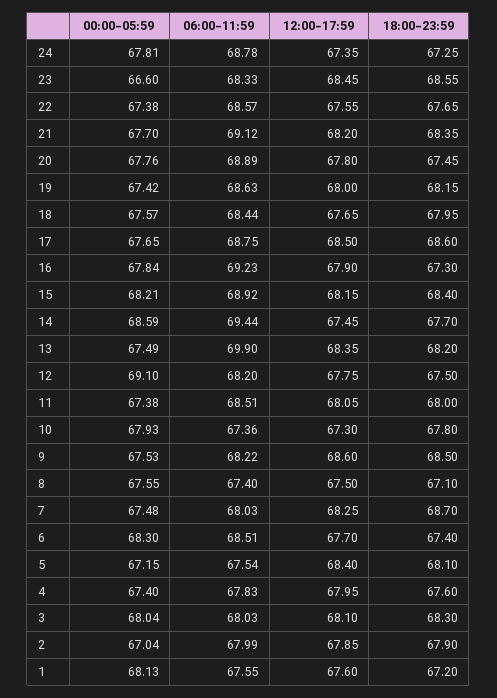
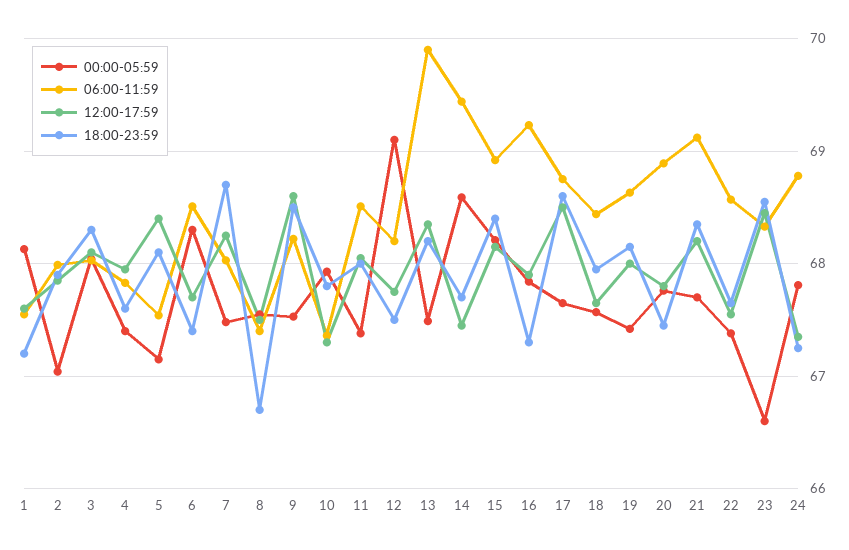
  {
    "00:00-05:59": {
      "24": 67.81,
      "23": 66.6,
      "22": 67.38,
      "21": 67.7,
      "20": 67.76,
      "19": 67.42,
      "18": 67.57,
      "17": 67.65,
      "16": 67.84,
      "15": 68.21,
      "14": 68.59,
      "13": 67.49,
      "12": 69.1,
      "11": 67.38,
      "10": 67.93,
      "9": 67.53,
      "8": 67.55,
      "7": 67.48,
      "6": 68.3,
      "5": 67.15,
      "4": 67.4,
      "3": 68.04,
      "2": 67.04,
      "1": 68.13
    },
    "06:00-11:59": {
      "24": 68.78,
      "23": 68.33,
      "22": 68.57,
      "21": 69.12,
      "20": 68.89,
      "19": 68.63,
      "18": 68.44,
      "17": 68.75,
      "16": 69.23,
      "15": 68.92,
      "14": 69.44,
      "13": 69.9,
      "12": 68.2,
      "11": 68.51,
      "10": 67.36,
      "9": 68.22,
      "8": 67.4,
      "7": 68.03,
      "6": 68.51,
      "5": 67.54,
      "4": 67.83,
      "3": 68.03,
      "2": 67.99,
      "1": 67.55
    },
    "12:00-17:59": {
      "24": 67.35,
      "23": 68.45,
      "22": 67.55,
      "21": 68.2,
      "20": 67.8,
      "19": 68,
      "18": 67.65,
      "17": 68.5,
      "16": 67.9,
      "15": 68.15,
      "14": 67.45,
      "13": 68.35,
      "12": 67.75,
      "11": 68.05,
      "10": 67.3,
      "9": 68.6,
      "8": 67.5,
      "7": 68.25,
      "6": 67.7,
      "5": 68.4,
      "4": 67.95,
      "3": 68.1,
      "2": 67.85,
      "1": 67.6
    },
    "18:00-23:59": {
      "24": 67.25,
      "23": 68.55,
      "22": 67.65,
      "21": 68.35,
      "20": 67.45,
      "19": 68.15,
      "18": 67.95,
      "17": 68.6,
      "16": 67.3,
      "15": 68.4,
      "14": 67.7,
      "13": 68.2,
      "12": 67.5,
      "11": 68,
      "10": 67.8,
      "9": 68.5,
-     "8": 67.1,
+     "8": 66.7,
      "7": 68.7,
      "6": 67.4,
      "5": 68.1,
      "4": 67.6,
      "3": 68.3,
      "2": 67.9,
      "1": 67.2
    }
  }

